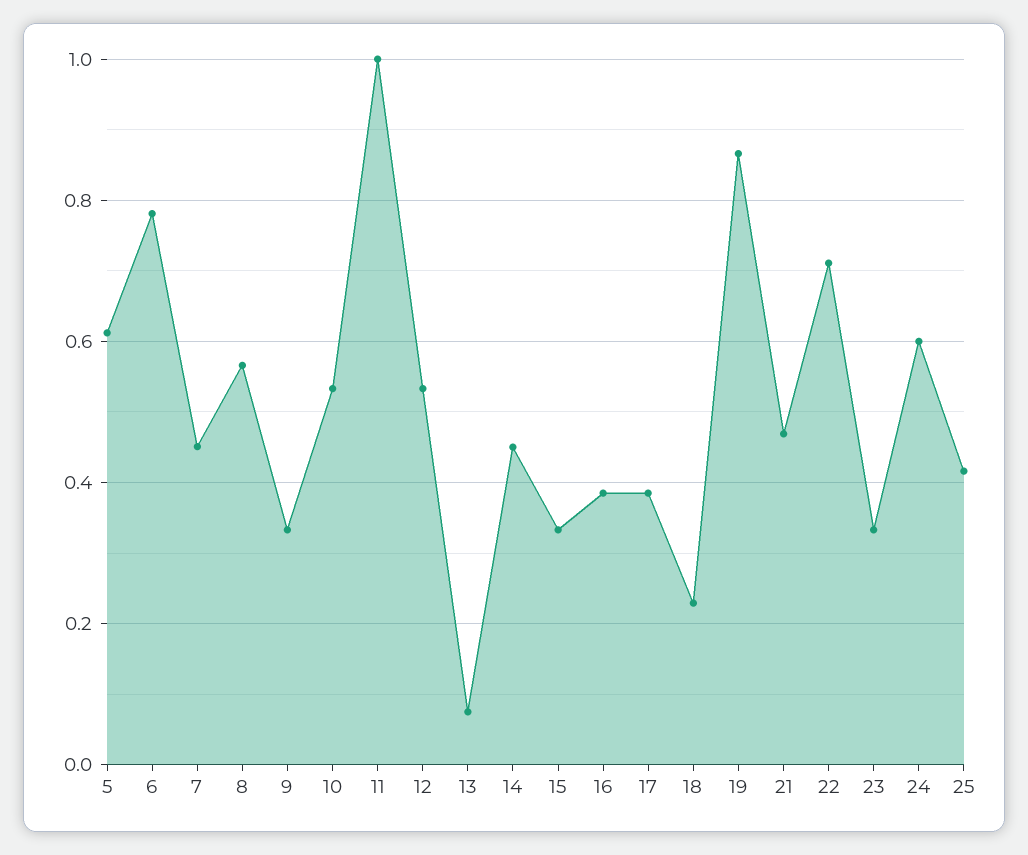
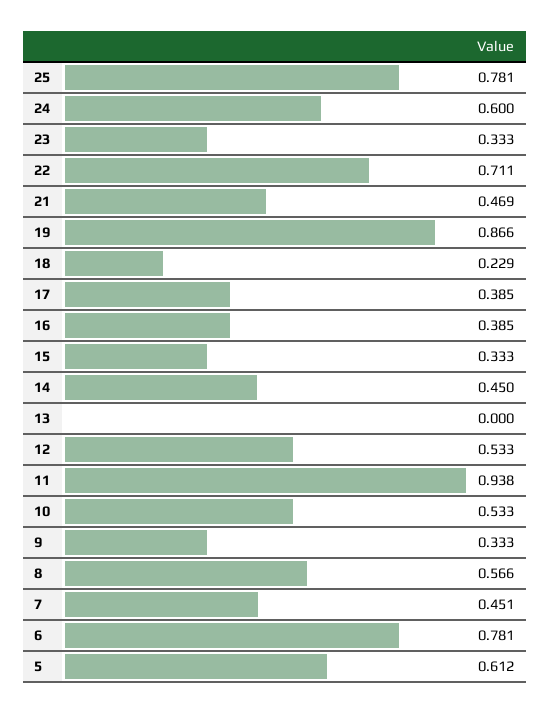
  {
    "5": 0.612,
    "6": 0.781,
    "7": 0.451,
    "8": 0.566,
    "9": 0.333,
    "10": 0.533,
-   "11": 1,
+   "11": 0.938,
    "12": 0.533,
-   "13": 0.08,
+   "13": 0,
    "14": 0.45,
    "15": 0.333,
    "16": 0.385,
    "17": 0.385,
    "18": 0.229,
    "19": 0.866,
    "21": 0.469,
    "22": 0.711,
    "23": 0.333,
    "24": 0.6,
-   "25": 0.42
+   "25": 0.781
  }

